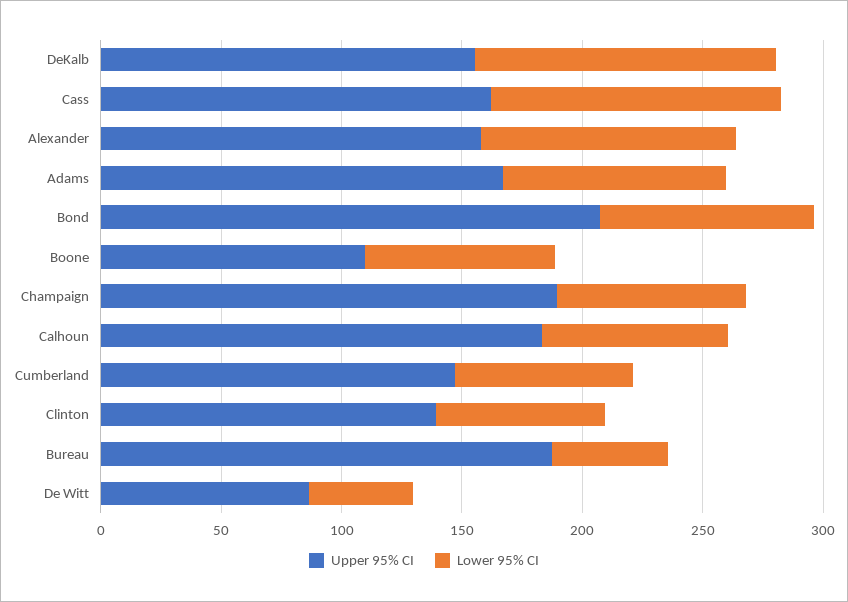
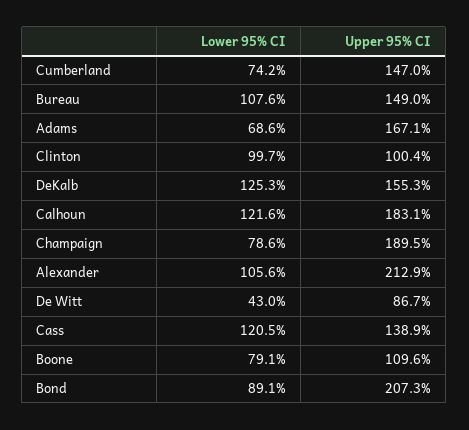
  {
    "Upper 95% CI": {
      "DeKalb": 155.3,
-     "Cass": 160,
+     "Cass": 138.9,
-     "Alexander": 160,
+     "Alexander": 212.9,
      "Adams": 167.1,
      "Bond": 207.3,
      "Boone": 109.6,
      "Champaign": 189.5,
      "Calhoun": 183.1,
      "Cumberland": 147,
-     "Clinton": 140,
+     "Clinton": 100.4,
-     "Bureau": 190,
+     "Bureau": 149,
      "De Witt": 86.7
    },
    "Lower 95% CI": {
      "DeKalb": 125.3,
      "Cass": 120.5,
      "Alexander": 105.6,
-     "Adams": 90,
+     "Adams": 68.6,
      "Bond": 89.1,
      "Boone": 79.1,
      "Champaign": 78.6,
-     "Calhoun": 80,
+     "Calhoun": 121.6,
      "Cumberland": 74.2,
-     "Clinton": 70,
+     "Clinton": 99.7,
-     "Bureau": 50,
+     "Bureau": 107.6,
      "De Witt": 43
    }
  }

